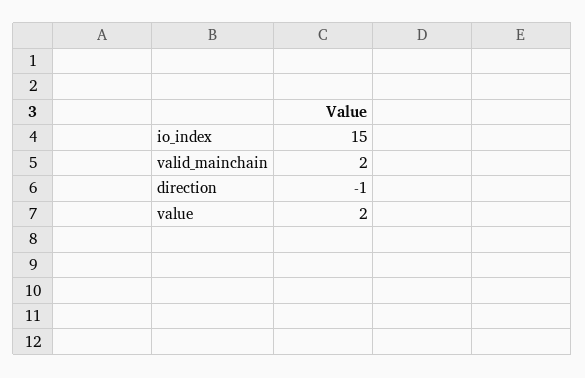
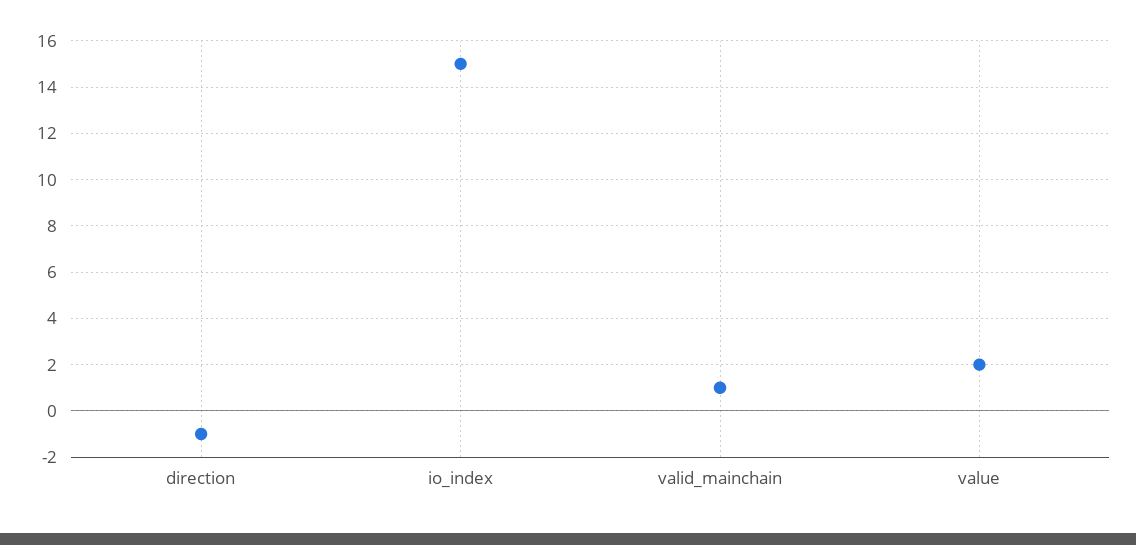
  {
    "io_index": 15,
-   "valid_mainchain": 2,
+   "valid_mainchain": 1,
    "direction": -1,
    "value": 2
  }

